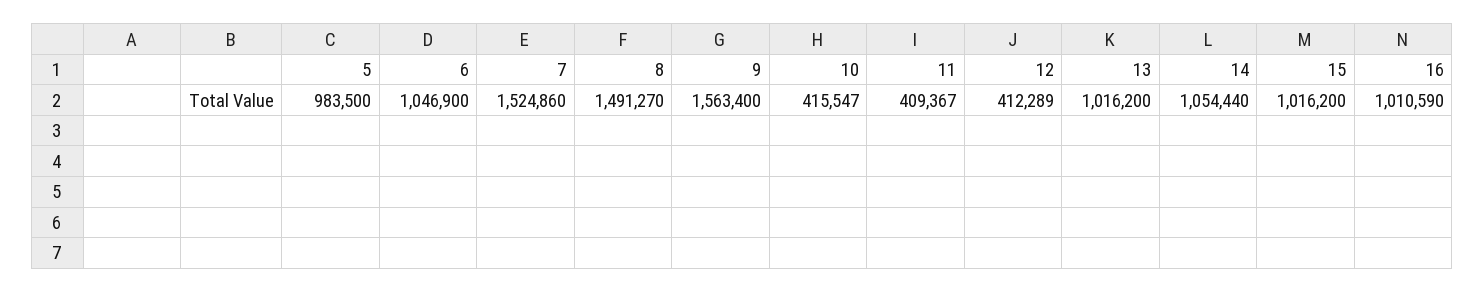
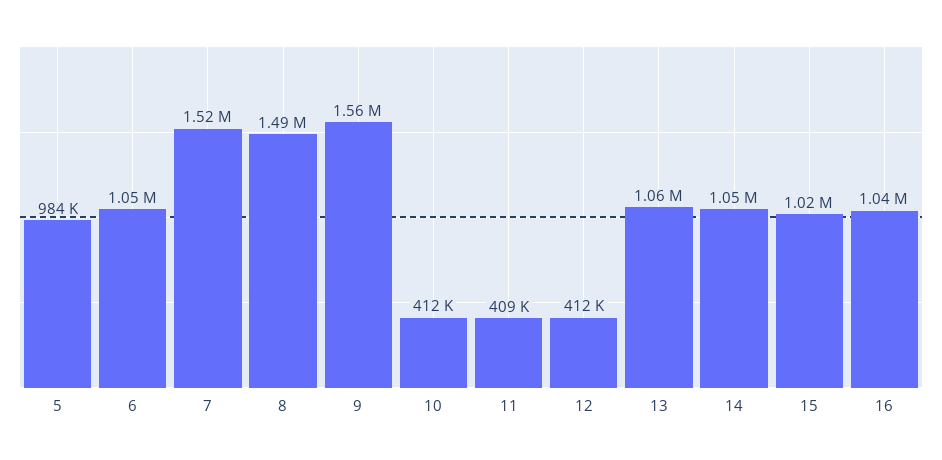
  {
    "5": 983500,
    "6": 1046900,
    "7": 1524860,
    "8": 1491270,
    "9": 1563400,
-   "10": 415547,
+   "10": 412000,
    "11": 409367,
    "12": 412289,
-   "13": 1016200,
+   "13": 1060000,
    "14": 1054440,
    "15": 1016200,
-   "16": 1010590
+   "16": 1040000
  }

